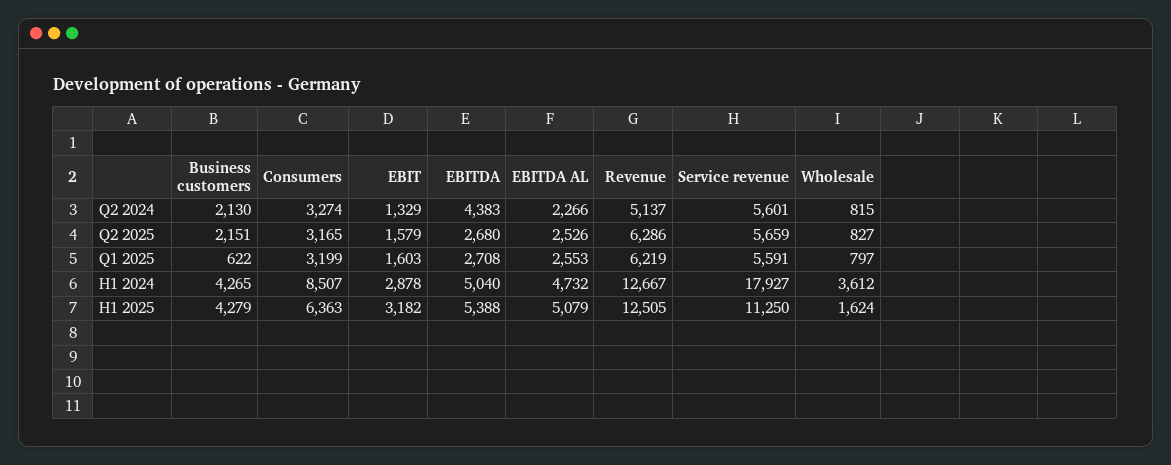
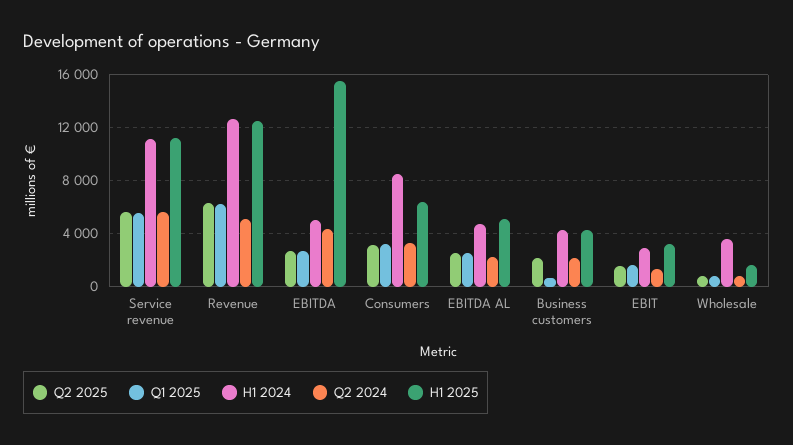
  {
    "Q2 2024": {
      "Business customers": 2130,
      "Consumers": 3274,
      "EBIT": 1329,
      "EBITDA": 4383,
      "EBITDA AL": 2266,
      "Revenue": 5137,
      "Service revenue": 5601,
      "Wholesale": 815
    },
    "Q2 2025": {
      "Business customers": 2151,
      "Consumers": 3165,
      "EBIT": 1579,
      "EBITDA": 2680,
      "EBITDA AL": 2526,
      "Revenue": 6286,
      "Service revenue": 5659,
      "Wholesale": 827
    },
    "Q1 2025": {
      "Business customers": 622,
      "Consumers": 3199,
      "EBIT": 1603,
      "EBITDA": 2708,
      "EBITDA AL": 2553,
      "Revenue": 6219,
      "Service revenue": 5591,
      "Wholesale": 797
    },
    "H1 2024": {
      "Business customers": 4265,
      "Consumers": 8507,
      "EBIT": 2878,
      "EBITDA": 5040,
      "EBITDA AL": 4732,
      "Revenue": 12667,
-     "Service revenue": 17927,
+     "Service revenue": 11000,
      "Wholesale": 3612
    },
    "H1 2025": {
      "Business customers": 4279,
      "Consumers": 6363,
      "EBIT": 3182,
-     "EBITDA": 5388,
+     "EBITDA": 15500,
      "EBITDA AL": 5079,
      "Revenue": 12505,
      "Service revenue": 11250,
      "Wholesale": 1624
    }
  }

